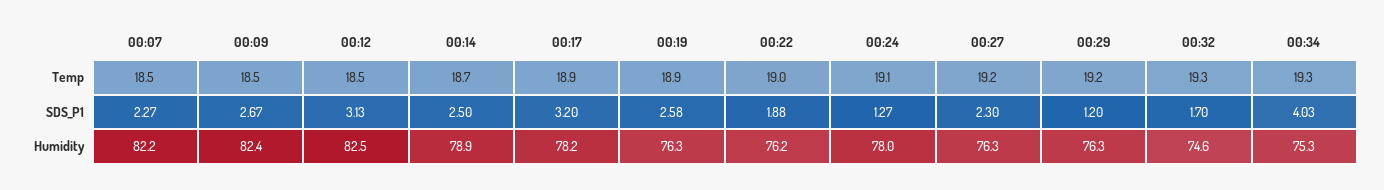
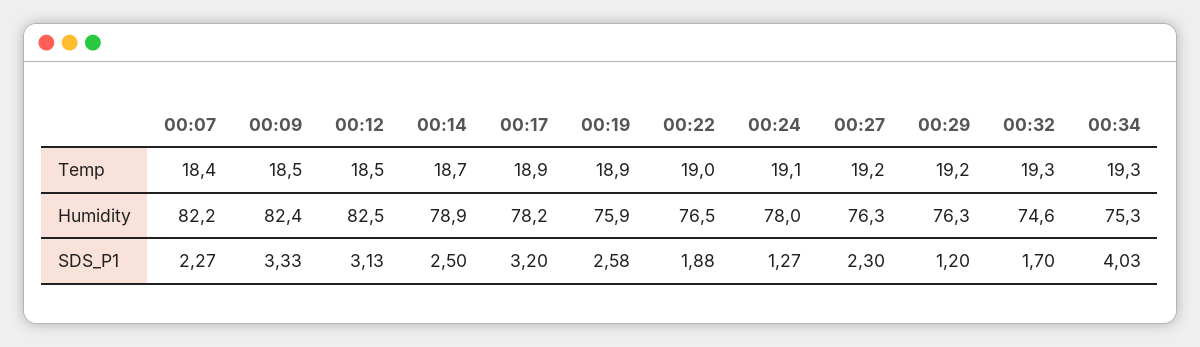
  {
    "00:07": {
-     "Temp": 18.5,
+     "Temp": 18.4,
      "SDS_P1": 2.27,
      "Humidity": 82.2
    },
    "00:09": {
      "Temp": 18.5,
-     "SDS_P1": 2.67,
+     "SDS_P1": 3.33,
      "Humidity": 82.4
    },
    "00:12": {
      "Temp": 18.5,
      "SDS_P1": 3.13,
      "Humidity": 82.5
    },
    "00:14": {
      "Temp": 18.7,
      "SDS_P1": 2.5,
      "Humidity": 78.9
    },
    "00:17": {
      "Temp": 18.9,
      "SDS_P1": 3.2,
      "Humidity": 78.2
    },
    "00:19": {
      "Temp": 18.9,
      "SDS_P1": 2.58,
-     "Humidity": 76.3
+     "Humidity": 75.9
    },
    "00:22": {
      "Temp": 19,
      "SDS_P1": 1.88,
-     "Humidity": 76.2
+     "Humidity": 76.5
    },
    "00:24": {
      "Temp": 19.1,
      "SDS_P1": 1.27,
      "Humidity": 78
    },
    "00:27": {
      "Temp": 19.2,
      "SDS_P1": 2.3,
      "Humidity": 76.3
    },
    "00:29": {
      "Temp": 19.2,
      "SDS_P1": 1.2,
      "Humidity": 76.3
    },
    "00:32": {
      "Temp": 19.3,
      "SDS_P1": 1.7,
      "Humidity": 74.6
    },
    "00:34": {
      "Temp": 19.3,
      "SDS_P1": 4.03,
      "Humidity": 75.3
    }
  }

